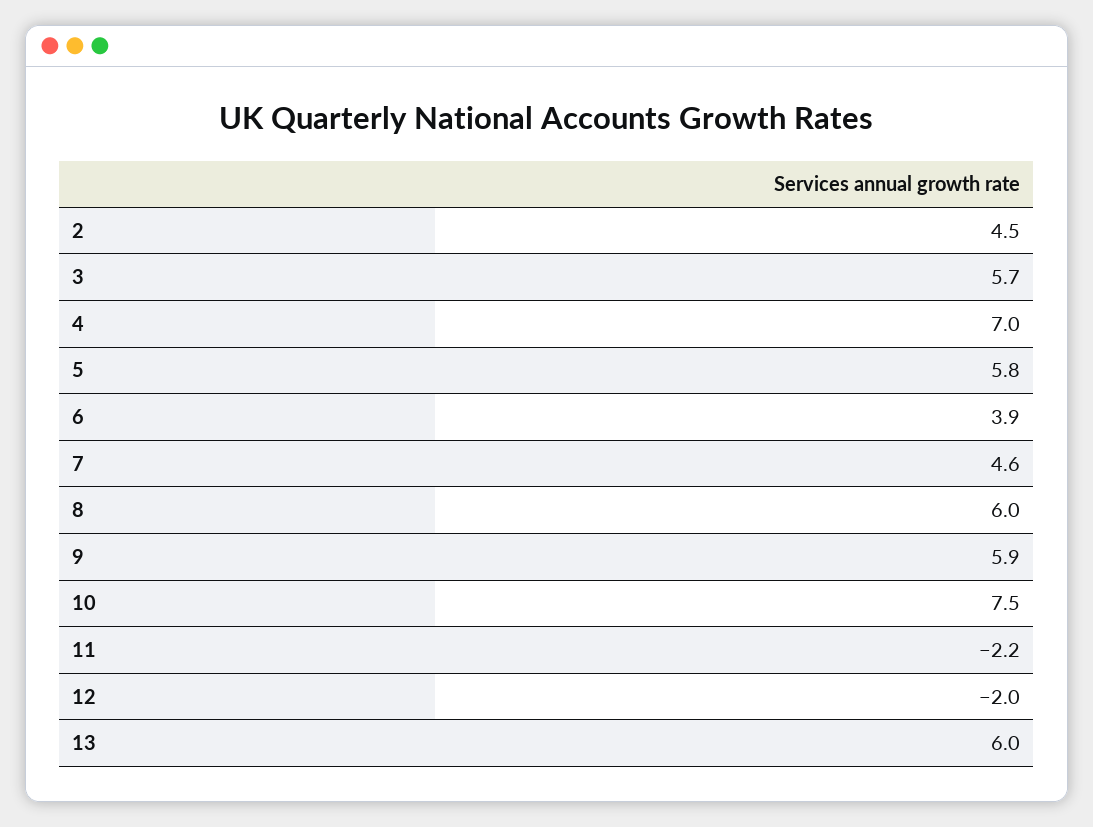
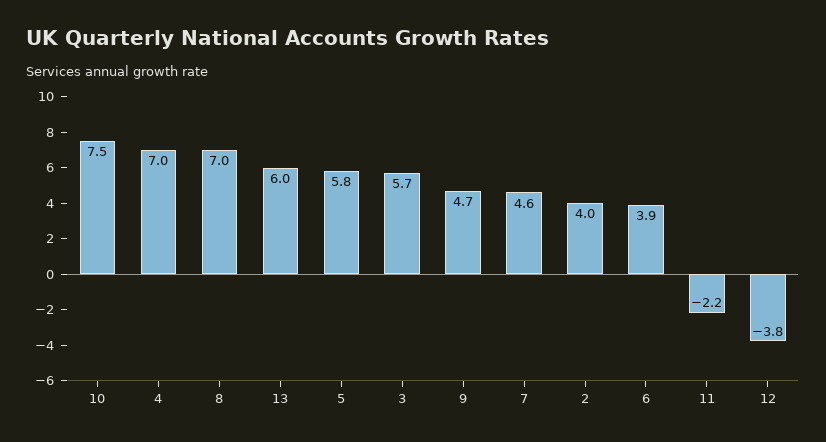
  {
-   "2": 4.5,
+   "2": 4,
    "3": 5.7,
    "4": 7,
    "5": 5.8,
    "6": 3.9,
    "7": 4.6,
-   "8": 6,
+   "8": 7,
-   "9": 5.9,
+   "9": 4.7,
    "10": 7.5,
    "11": -2.2,
-   "12": -2,
+   "12": -3.8,
    "13": 6
  }

